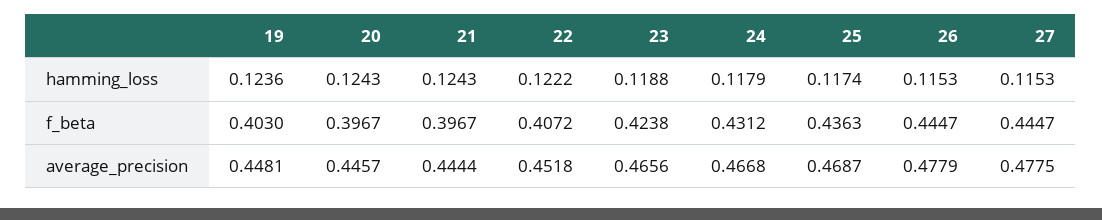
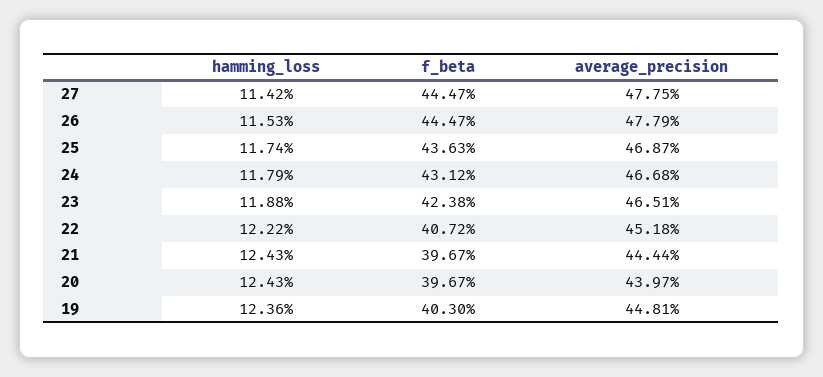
  {
    "19": {
      "hamming_loss": 0.1236,
      "f_beta": 0.403,
      "average_precision": 0.4481
    },
    "20": {
      "hamming_loss": 0.1243,
      "f_beta": 0.3967,
-     "average_precision": 0.4457
+     "average_precision": 0.4397
    },
    "21": {
      "hamming_loss": 0.1243,
      "f_beta": 0.3967,
      "average_precision": 0.4444
    },
    "22": {
      "hamming_loss": 0.1222,
      "f_beta": 0.4072,
      "average_precision": 0.4518
    },
    "23": {
      "hamming_loss": 0.1188,
      "f_beta": 0.4238,
-     "average_precision": 0.4656
+     "average_precision": 0.4651
    },
    "24": {
      "hamming_loss": 0.1179,
      "f_beta": 0.4312,
      "average_precision": 0.4668
    },
    "25": {
      "hamming_loss": 0.1174,
      "f_beta": 0.4363,
      "average_precision": 0.4687
    },
    "26": {
      "hamming_loss": 0.1153,
      "f_beta": 0.4447,
      "average_precision": 0.4779
    },
    "27": {
-     "hamming_loss": 0.1153,
+     "hamming_loss": 0.1142,
      "f_beta": 0.4447,
      "average_precision": 0.4775
    }
  }

